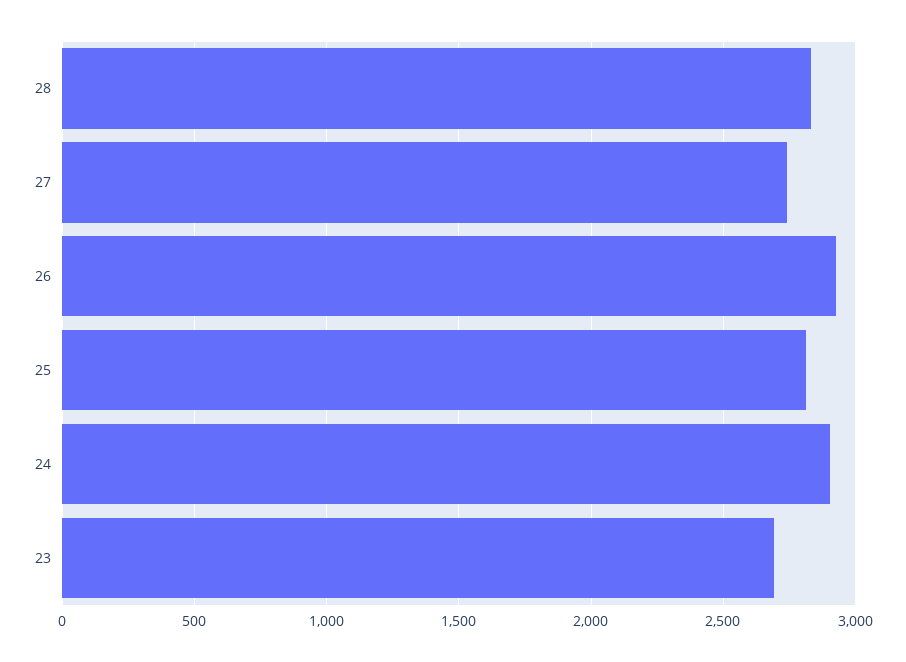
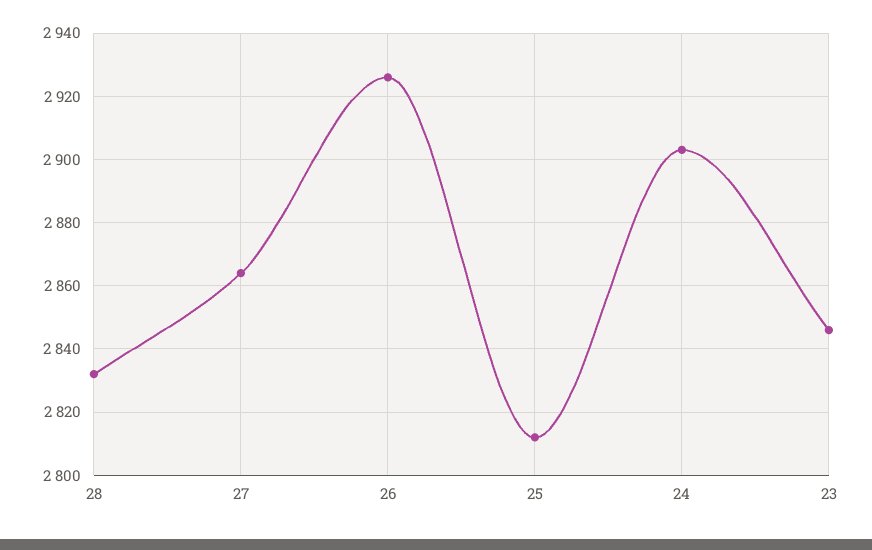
  {
    "28": 2830,
-   "27": 2750,
+   "27": 2865,
    "26": 2925,
    "25": 2810,
    "24": 2905,
-   "23": 2700
+   "23": 2845
  }

